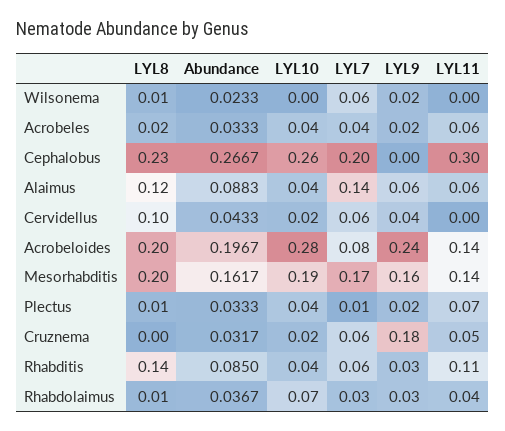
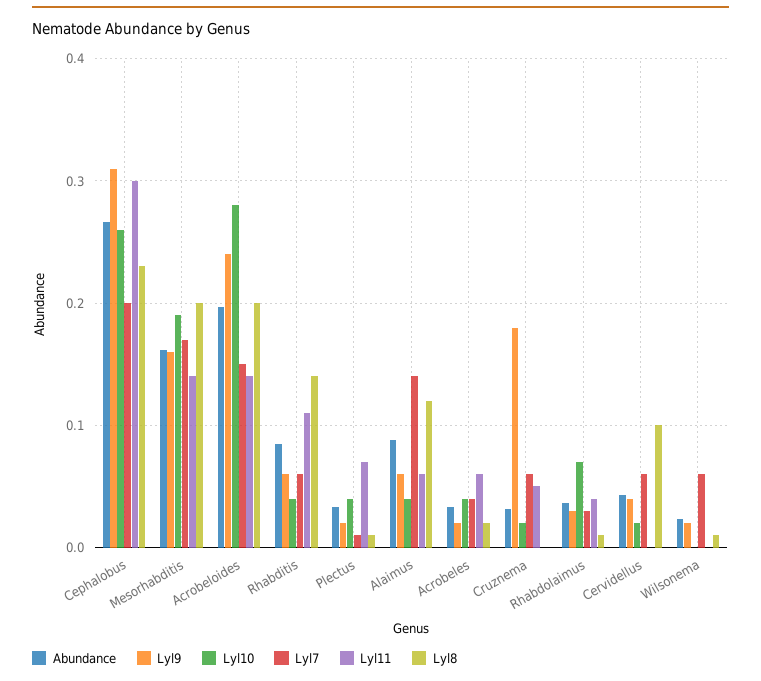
  {
    "LYL8": {
      "Wilsonema": 0.01,
      "Acrobeles": 0.02,
      "Cephalobus": 0.23,
      "Alaimus": 0.12,
      "Cervidellus": 0.1,
      "Acrobeloides": 0.2,
      "Mesorhabditis": 0.2,
      "Plectus": 0.01,
      "Cruznema": 0,
      "Rhabditis": 0.14,
      "Rhabdolaimus": 0.01
    },
    "Abundance": {
      "Wilsonema": 0.0233,
      "Acrobeles": 0.0333,
      "Cephalobus": 0.2667,
      "Alaimus": 0.0883,
      "Cervidellus": 0.0433,
      "Acrobeloides": 0.1967,
      "Mesorhabditis": 0.1617,
      "Plectus": 0.0333,
      "Cruznema": 0.0317,
      "Rhabditis": 0.085,
      "Rhabdolaimus": 0.0367
    },
    "LYL10": {
      "Wilsonema": 0,
      "Acrobeles": 0.04,
      "Cephalobus": 0.26,
      "Alaimus": 0.04,
      "Cervidellus": 0.02,
      "Acrobeloides": 0.28,
      "Mesorhabditis": 0.19,
      "Plectus": 0.04,
      "Cruznema": 0.02,
      "Rhabditis": 0.04,
      "Rhabdolaimus": 0.07
    },
    "LYL7": {
      "Wilsonema": 0.06,
      "Acrobeles": 0.04,
      "Cephalobus": 0.2,
      "Alaimus": 0.14,
      "Cervidellus": 0.06,
-     "Acrobeloides": 0.08,
+     "Acrobeloides": 0.15,
      "Mesorhabditis": 0.17,
      "Plectus": 0.01,
      "Cruznema": 0.06,
      "Rhabditis": 0.06,
      "Rhabdolaimus": 0.03
    },
    "LYL9": {
      "Wilsonema": 0.02,
      "Acrobeles": 0.02,
-     "Cephalobus": 0,
+     "Cephalobus": 0.31,
      "Alaimus": 0.06,
      "Cervidellus": 0.04,
      "Acrobeloides": 0.24,
      "Mesorhabditis": 0.16,
      "Plectus": 0.02,
      "Cruznema": 0.18,
-     "Rhabditis": 0.03,
+     "Rhabditis": 0.06,
      "Rhabdolaimus": 0.03
    },
    "LYL11": {
      "Wilsonema": 0,
      "Acrobeles": 0.06,
      "Cephalobus": 0.3,
      "Alaimus": 0.06,
      "Cervidellus": 0,
      "Acrobeloides": 0.14,
      "Mesorhabditis": 0.14,
      "Plectus": 0.07,
      "Cruznema": 0.05,
      "Rhabditis": 0.11,
      "Rhabdolaimus": 0.04
    }
  }

